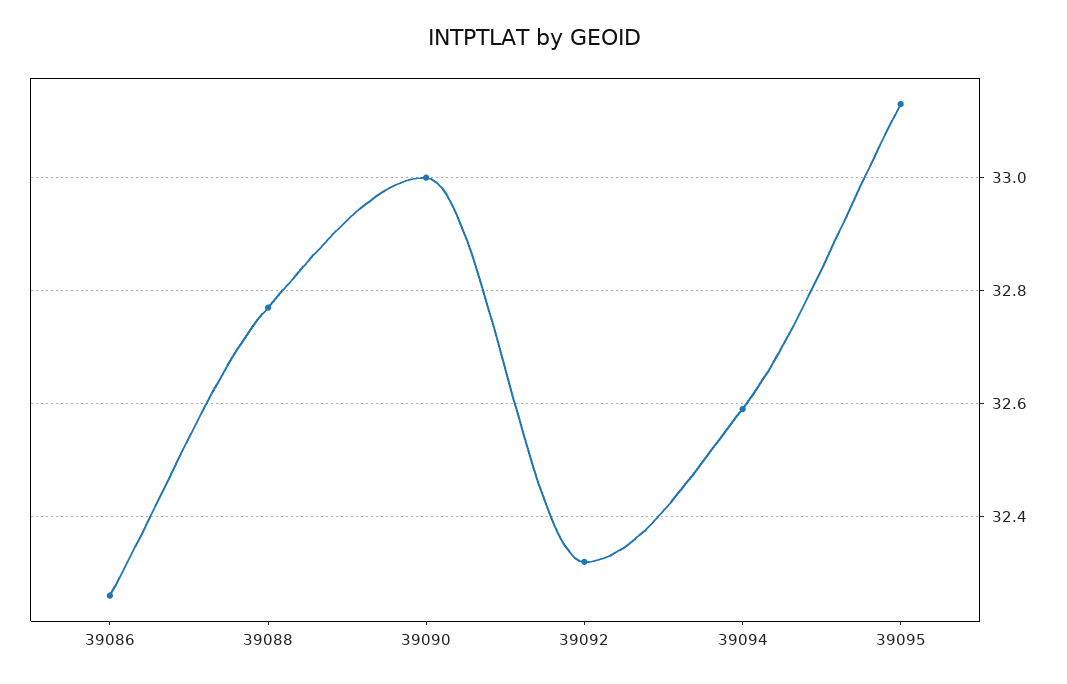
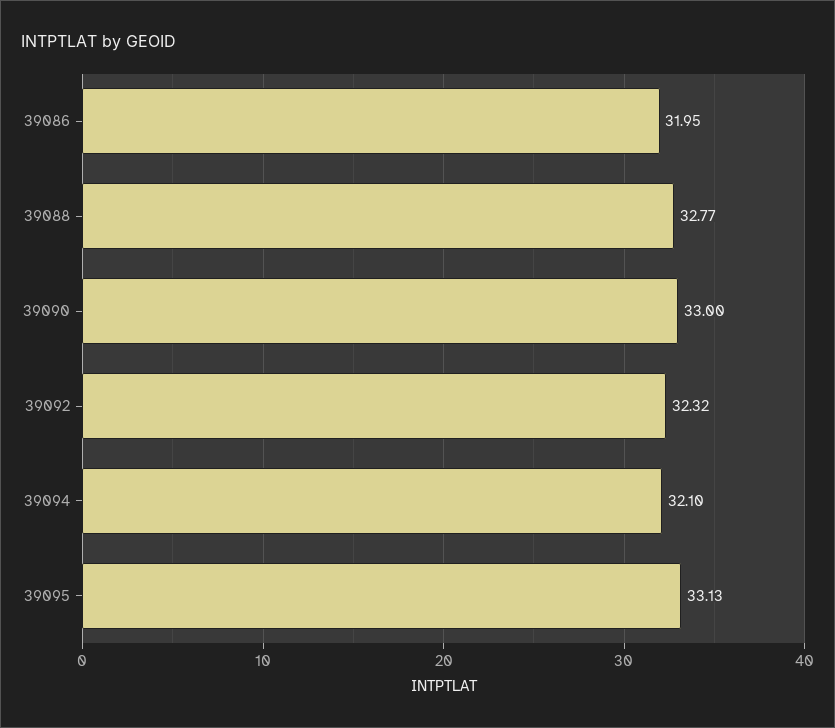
  {
-   "39086": 32.25,
+   "39086": 31.95,
    "39088": 32.77,
    "39090": 33,
    "39092": 32.32,
-   "39094": 32.6,
+   "39094": 32.1,
    "39095": 33.13
  }

